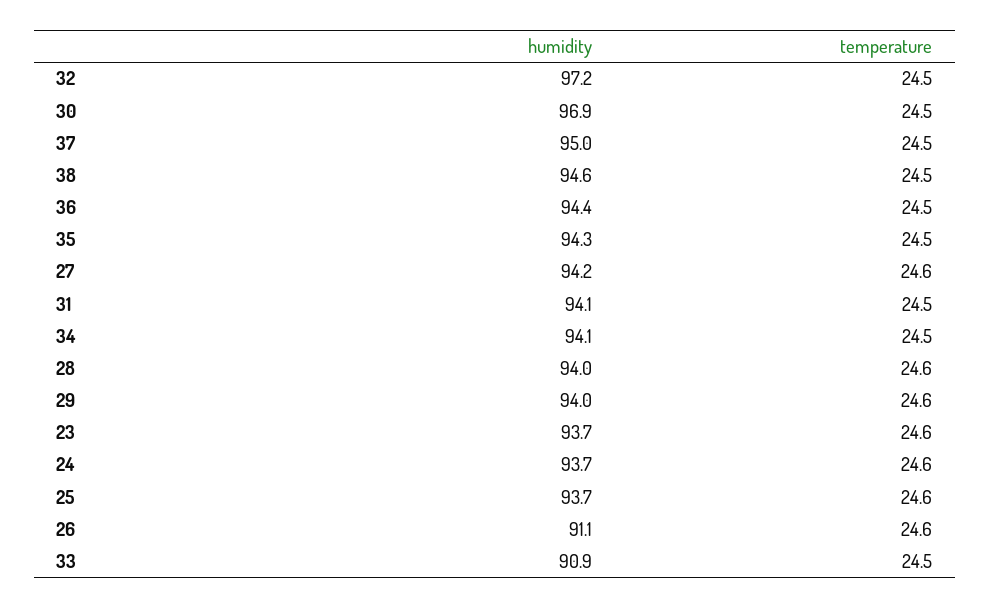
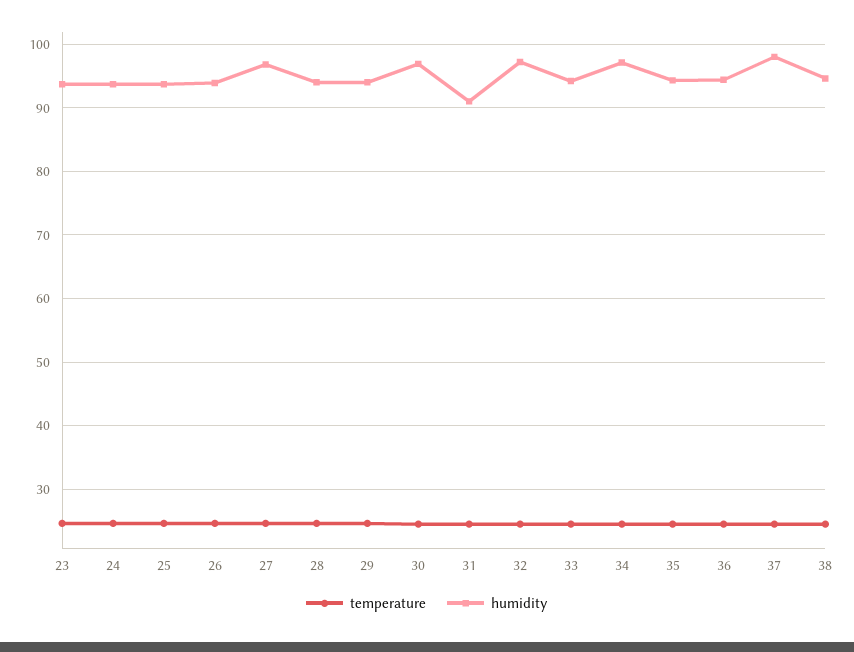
  {
    "humidity": {
      "32": 97.2,
      "30": 96.9,
-     "37": 95,
+     "37": 98,
      "38": 94.6,
      "36": 94.4,
      "35": 94.3,
-     "27": 94.2,
+     "27": 97,
-     "31": 94.1,
+     "31": 91,
-     "34": 94.1,
+     "34": 97,
      "28": 94,
      "29": 94,
      "23": 93.7,
      "24": 93.7,
      "25": 93.7,
-     "26": 91.1,
+     "26": 94,
-     "33": 90.9
+     "33": 94
    },
    "temperature": {
      "32": 24.5,
      "30": 24.5,
      "37": 24.5,
      "38": 24.5,
      "36": 24.5,
      "35": 24.5,
      "27": 24.6,
      "31": 24.5,
      "34": 24.5,
      "28": 24.6,
      "29": 24.6,
      "23": 24.6,
      "24": 24.6,
      "25": 24.6,
      "26": 24.6,
      "33": 24.5
    }
  }

